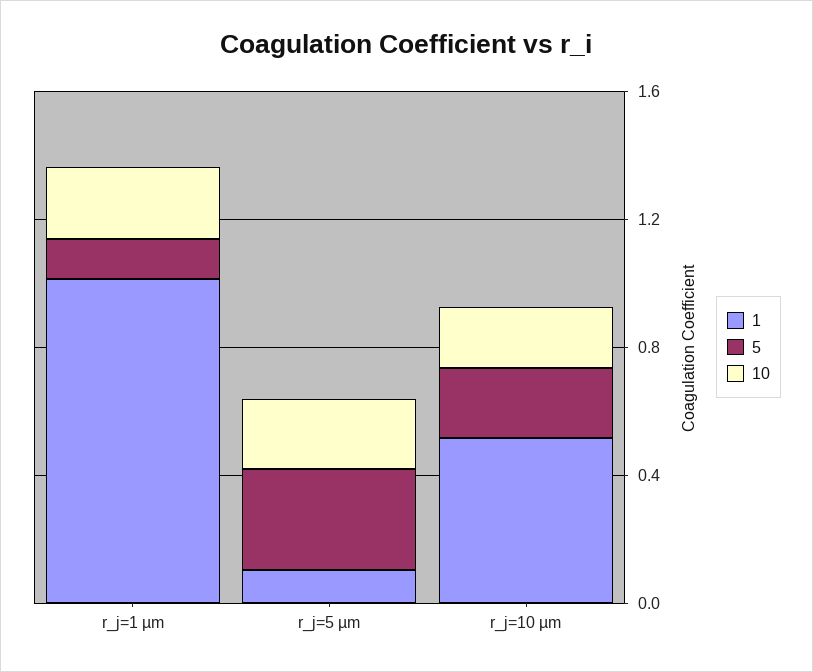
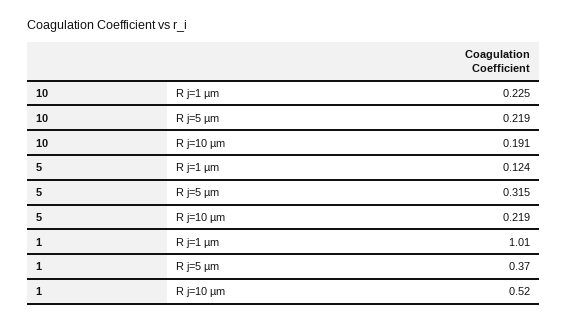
  {
    "1": {
      "r_j=1 µm": 1.01,
-     "r_j=5 µm": 0.1,
+     "r_j=5 µm": 0.37,
      "r_j=10 µm": 0.52
    },
    "5": {
      "r_j=1 µm": 0.124,
      "r_j=5 µm": 0.315,
      "r_j=10 µm": 0.219
    },
    "10": {
      "r_j=1 µm": 0.225,
      "r_j=5 µm": 0.219,
      "r_j=10 µm": 0.191
    }
  }

